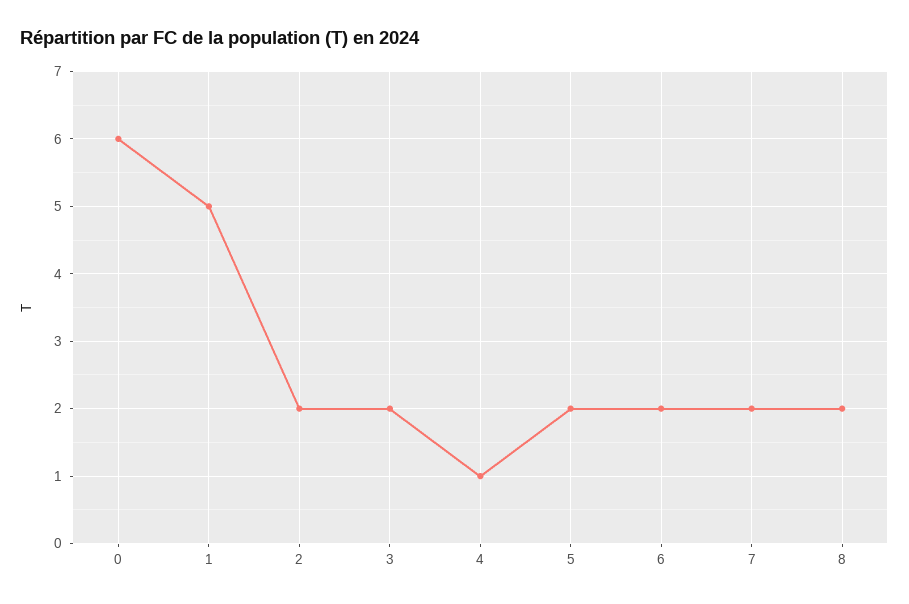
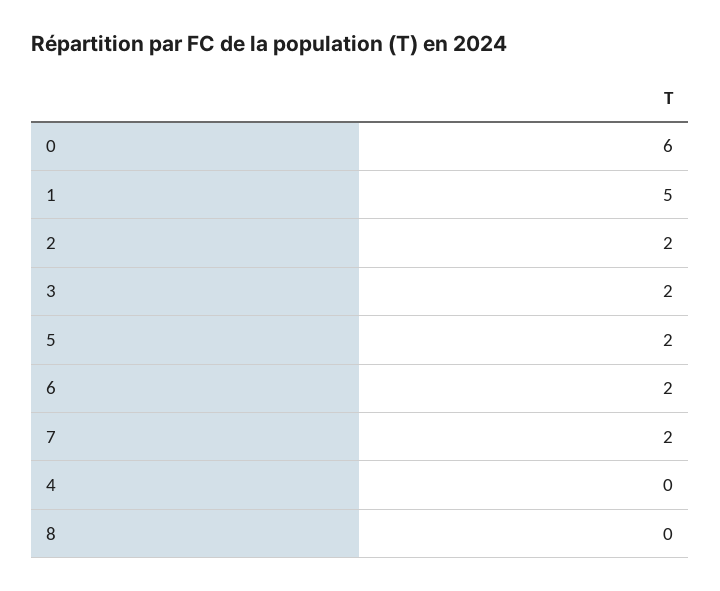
  {
    "0": 6,
    "1": 5,
    "2": 2,
    "3": 2,
-   "4": 1,
+   "4": 0,
    "5": 2,
    "6": 2,
    "7": 2,
-   "8": 2
+   "8": 0
  }

